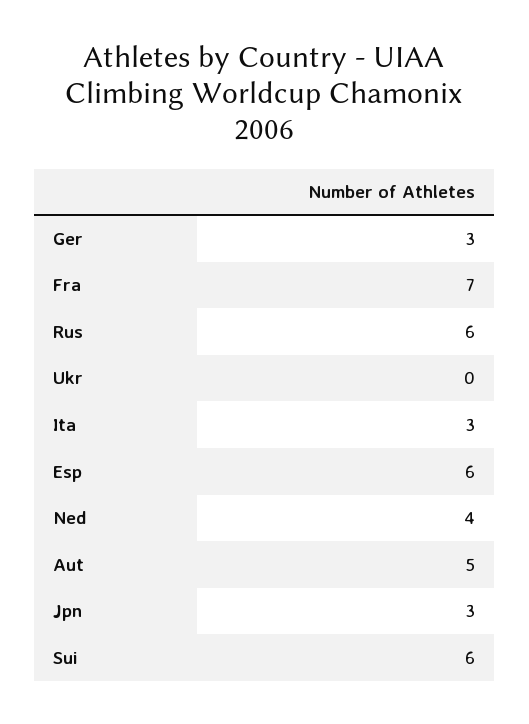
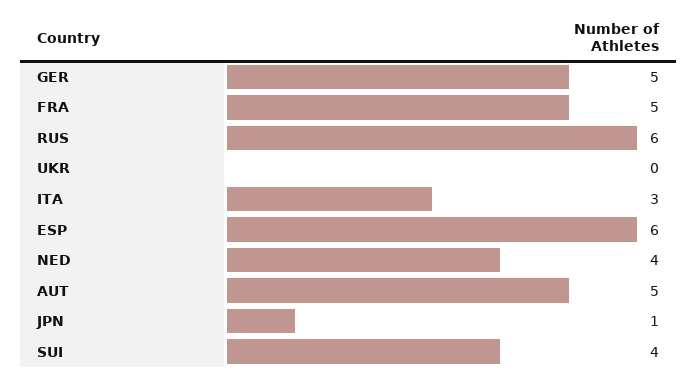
  {
-   "Ger": 3,
+   "Ger": 5,
-   "Fra": 7,
+   "Fra": 5,
    "Rus": 6,
    "Ukr": 0,
    "Ita": 3,
    "Esp": 6,
    "Ned": 4,
    "Aut": 5,
-   "Jpn": 3,
+   "Jpn": 1,
-   "Sui": 6
+   "Sui": 4
  }

